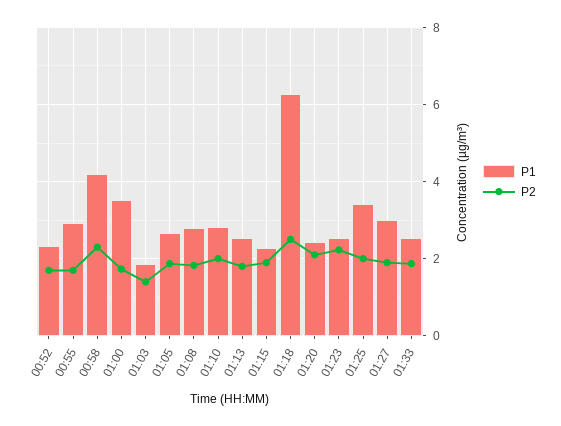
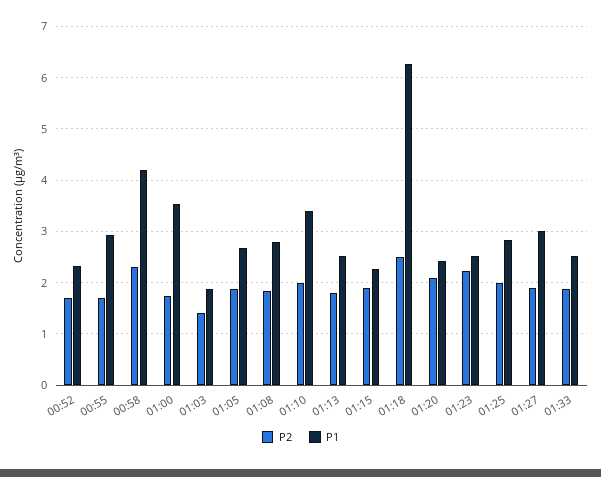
  {
    "P1": {
      "00:52": 2.4,
      "00:55": 3,
      "00:58": 4.2,
      "01:00": 3.6,
      "01:03": 1.8,
      "01:05": 2.6,
      "01:08": 2.8,
-     "01:10": 2.8,
+     "01:10": 3.4,
      "01:13": 2.6,
      "01:15": 2.2,
      "01:18": 6.2,
      "01:20": 2.4,
      "01:23": 2.6,
-     "01:25": 3.4,
+     "01:25": 2.8,
      "01:27": 3,
      "01:33": 2.6
    },
    "P2": {
      "00:52": 1.8,
      "00:55": 1.8,
      "00:58": 2.4,
      "01:00": 1.8,
      "01:03": 1.4,
      "01:05": 1.8,
      "01:08": 1.8,
      "01:10": 2,
      "01:13": 1.8,
      "01:15": 2,
      "01:18": 2.6,
      "01:20": 2.2,
      "01:23": 2.2,
      "01:25": 2,
      "01:27": 2,
      "01:33": 1.8
    }
  }

